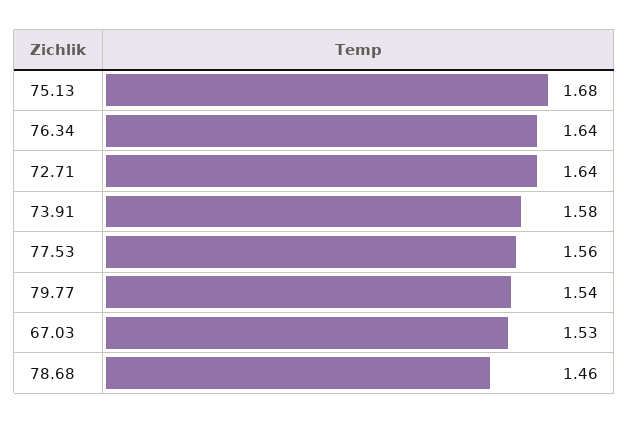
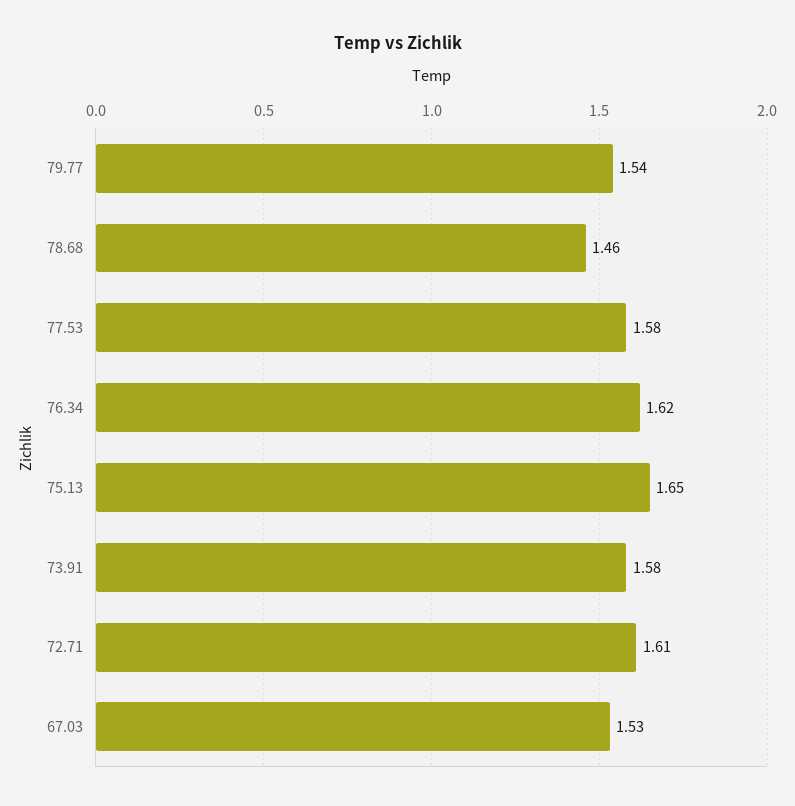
  {
-   "75.13": 1.68,
+   "75.13": 1.65,
-   "76.34": 1.64,
+   "76.34": 1.62,
-   "72.71": 1.64,
+   "72.71": 1.61,
    "73.91": 1.58,
-   "77.53": 1.56,
+   "77.53": 1.58,
    "79.77": 1.54,
    "67.03": 1.53,
    "78.68": 1.46
  }

